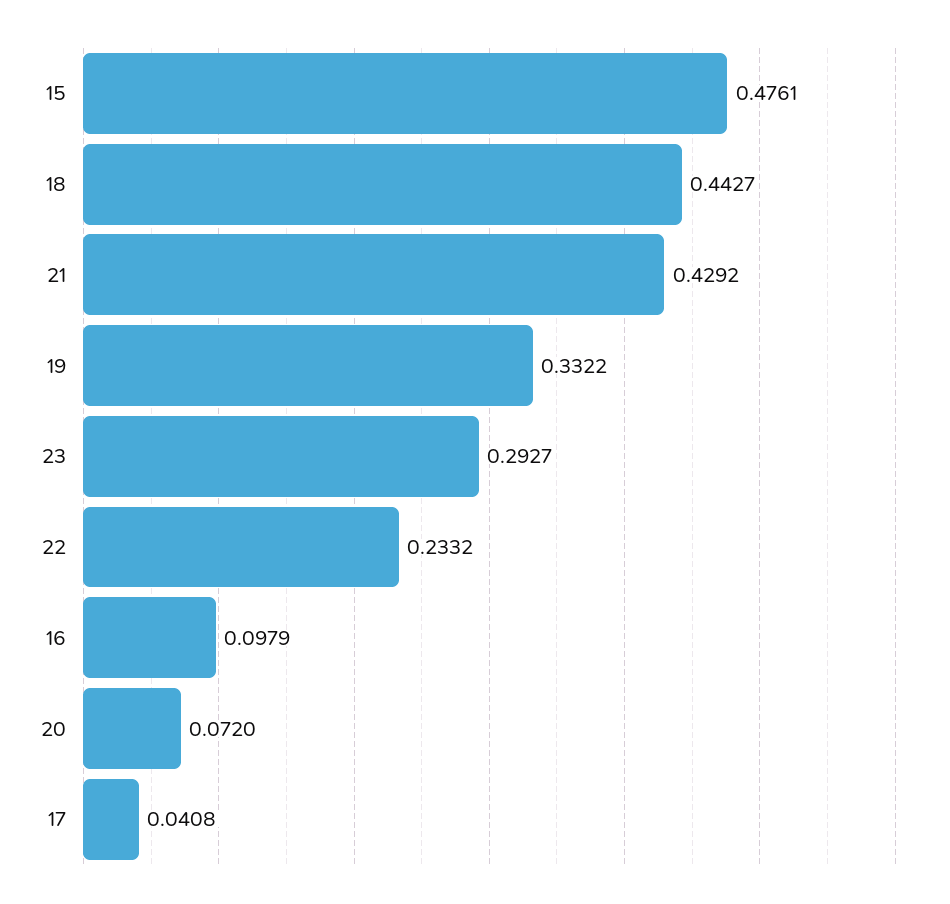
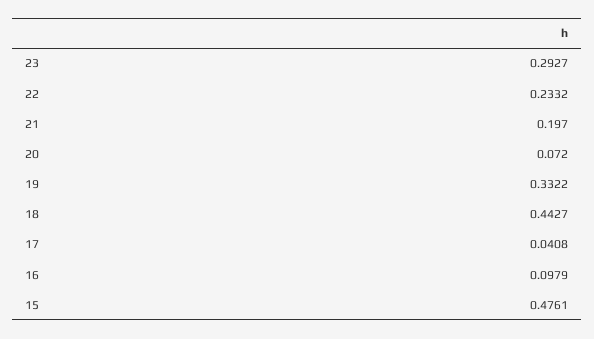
  {
    "15": 0.4761,
    "18": 0.4427,
-   "21": 0.4292,
+   "21": 0.197,
    "19": 0.3322,
    "23": 0.2927,
    "22": 0.2332,
    "16": 0.0979,
    "20": 0.072,
    "17": 0.0408
  }

